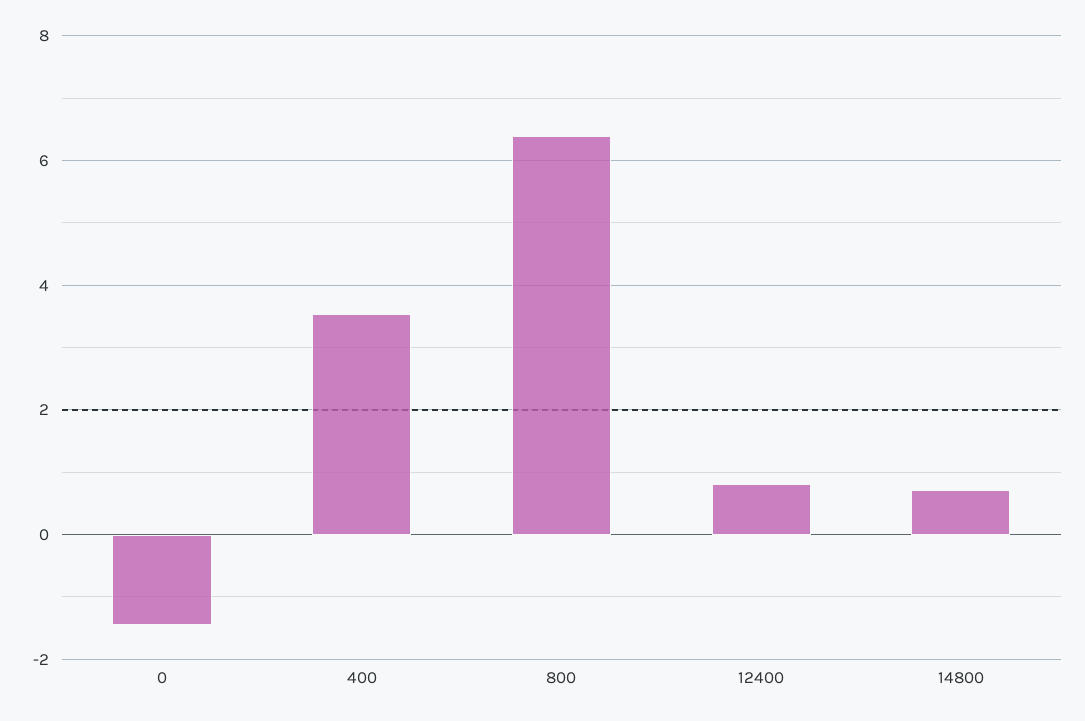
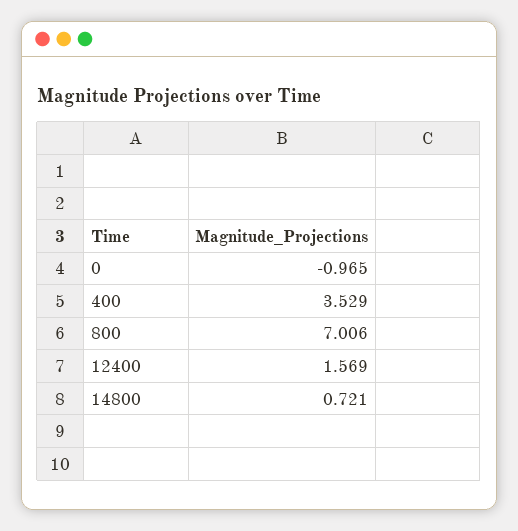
  {
-   "0": -1.4,
+   "0": -0.965,
    "400": 3.529,
-   "800": 6.4,
+   "800": 7.006,
-   "12400": 0.8,
+   "12400": 1.569,
    "14800": 0.721
  }

